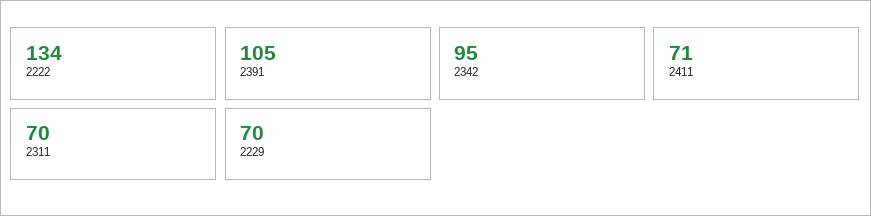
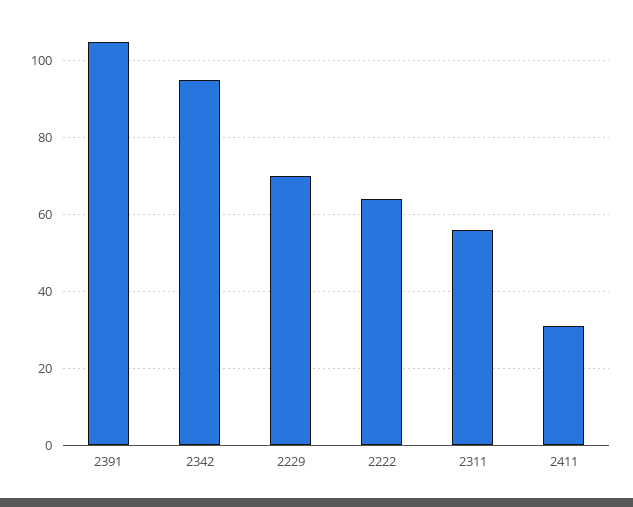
  {
-   "2222": 134,
+   "2222": 65,
    "2391": 105,
    "2342": 95,
-   "2411": 71,
+   "2411": 30,
-   "2311": 70,
+   "2311": 55,
    "2229": 70
  }

